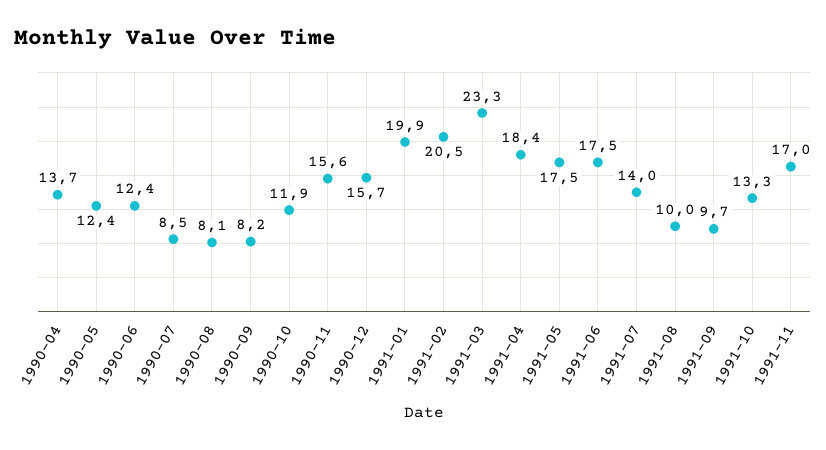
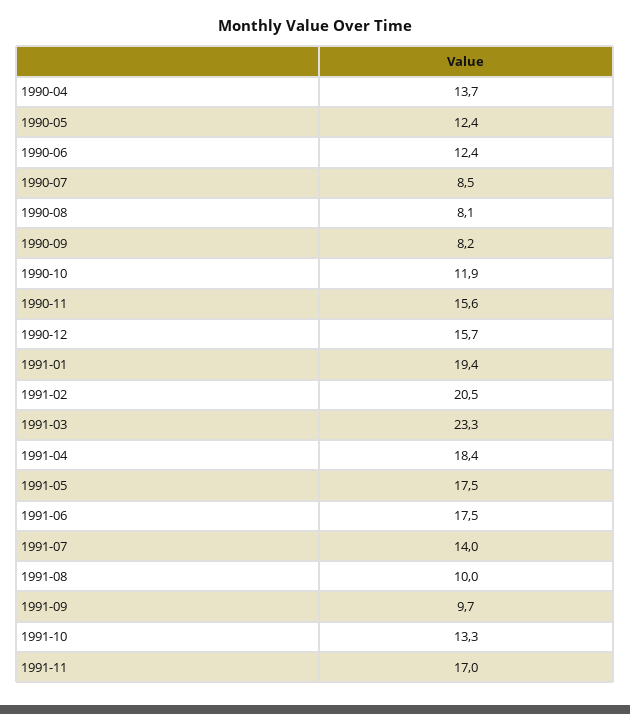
  {
    "1990-04": 13.7,
    "1990-05": 12.4,
    "1990-06": 12.4,
    "1990-07": 8.5,
    "1990-08": 8.1,
    "1990-09": 8.2,
    "1990-10": 11.9,
    "1990-11": 15.6,
    "1990-12": 15.7,
-   "1991-01": 19.9,
+   "1991-01": 19.4,
    "1991-02": 20.5,
    "1991-03": 23.3,
    "1991-04": 18.4,
    "1991-05": 17.5,
    "1991-06": 17.5,
    "1991-07": 14,
    "1991-08": 10,
    "1991-09": 9.7,
    "1991-10": 13.3,
    "1991-11": 17
  }

